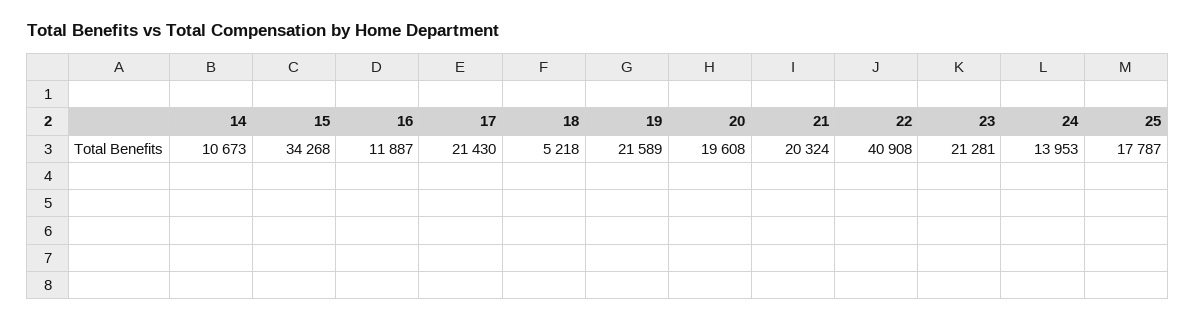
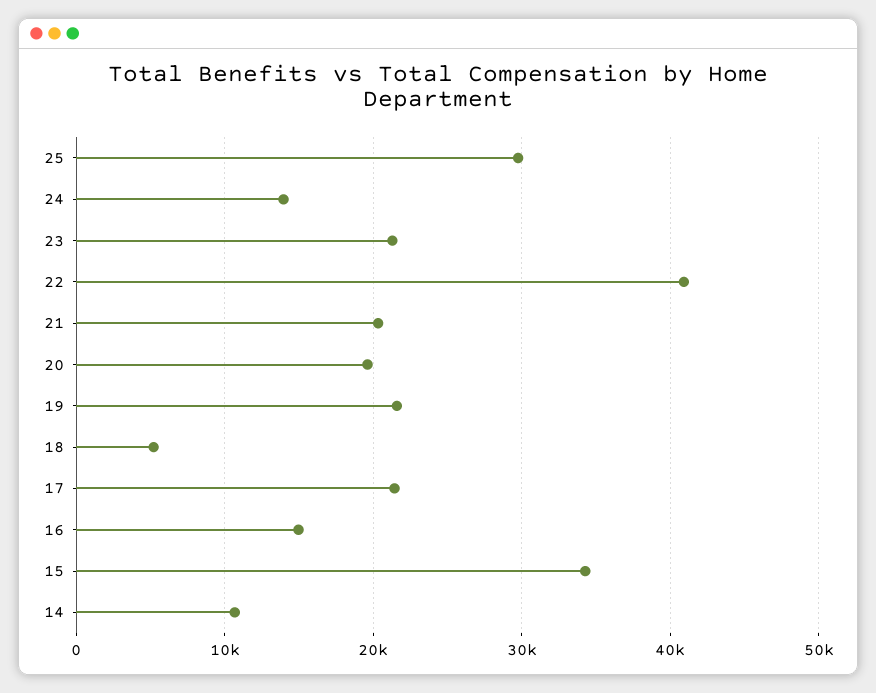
  {
    "14": 10673,
    "15": 34268,
-   "16": 11887,
+   "16": 15000,
    "17": 21430,
    "18": 5218,
    "19": 21589,
    "20": 19608,
    "21": 20324,
    "22": 40908,
    "23": 21281,
    "24": 13953,
-   "25": 17787
+   "25": 30000
  }

